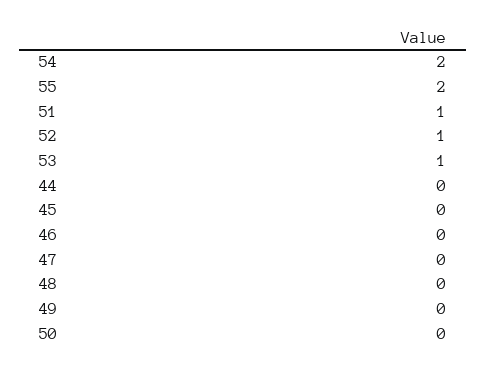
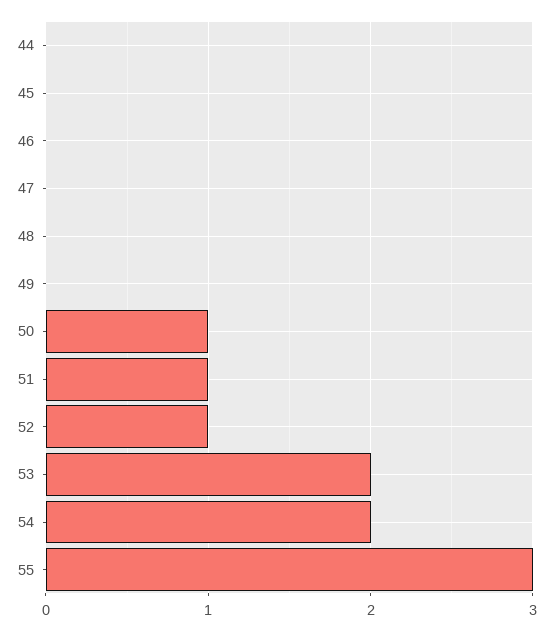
  {
    "54": 2,
-   "55": 2,
+   "55": 3,
    "51": 1,
    "52": 1,
-   "53": 1,
+   "53": 2,
    "44": 0,
    "45": 0,
    "46": 0,
    "47": 0,
    "48": 0,
    "49": 0,
-   "50": 0
+   "50": 1
  }

